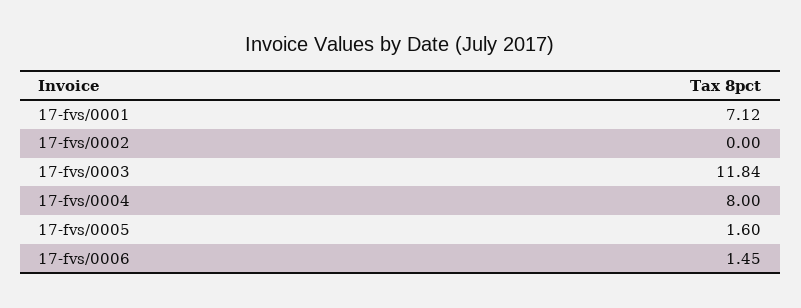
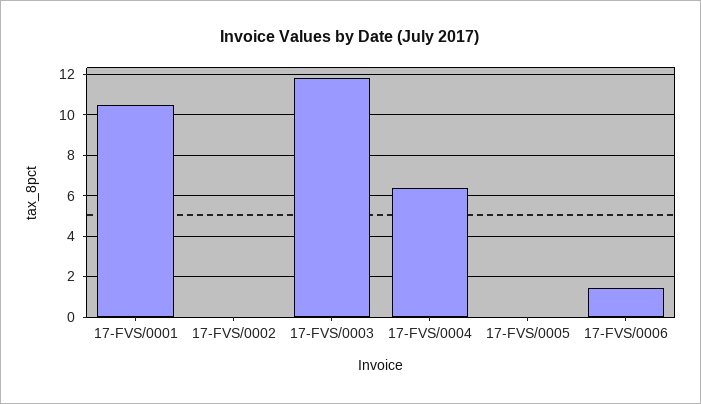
  {
-   "17-fvs/0001": 7.12,
+   "17-fvs/0001": 10.5,
    "17-fvs/0002": 0,
    "17-fvs/0003": 11.84,
-   "17-fvs/0004": 8,
+   "17-fvs/0004": 6.5,
-   "17-fvs/0005": 1.6,
+   "17-fvs/0005": 0,
    "17-fvs/0006": 1.45
  }

